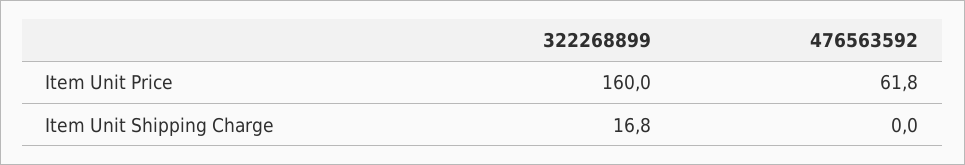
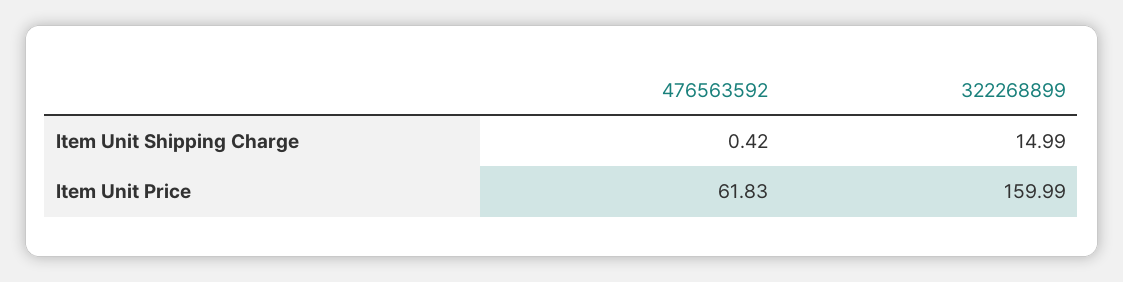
  {
    "322268899": {
      "Item Unit Price": 159.99,
-     "Item Unit Shipping Charge": 16.8
+     "Item Unit Shipping Charge": 14.99
    },
    "476563592": {
      "Item Unit Price": 61.83,
-     "Item Unit Shipping Charge": 0
+     "Item Unit Shipping Charge": 0.42
    }
  }

